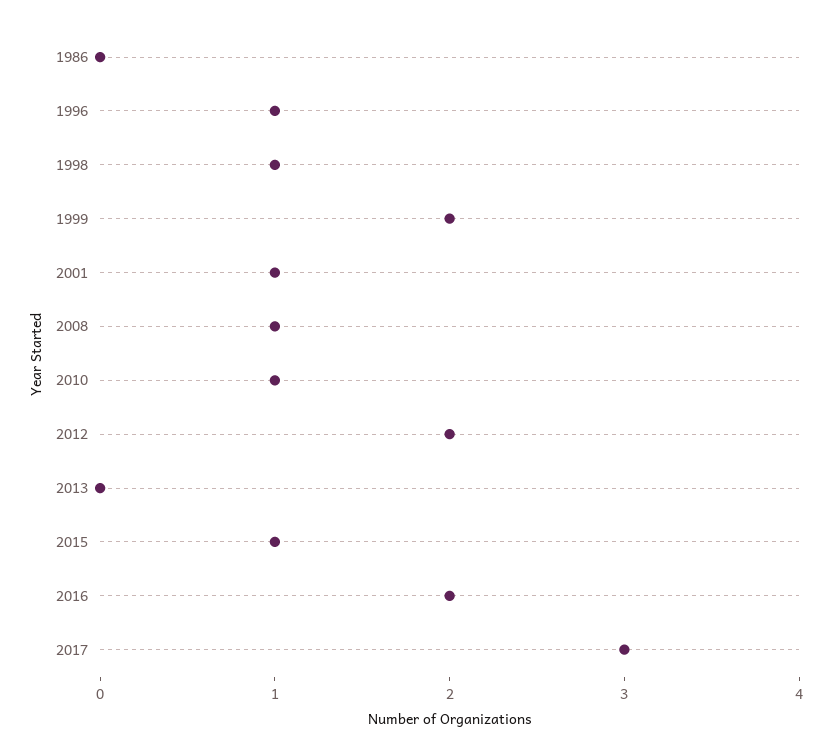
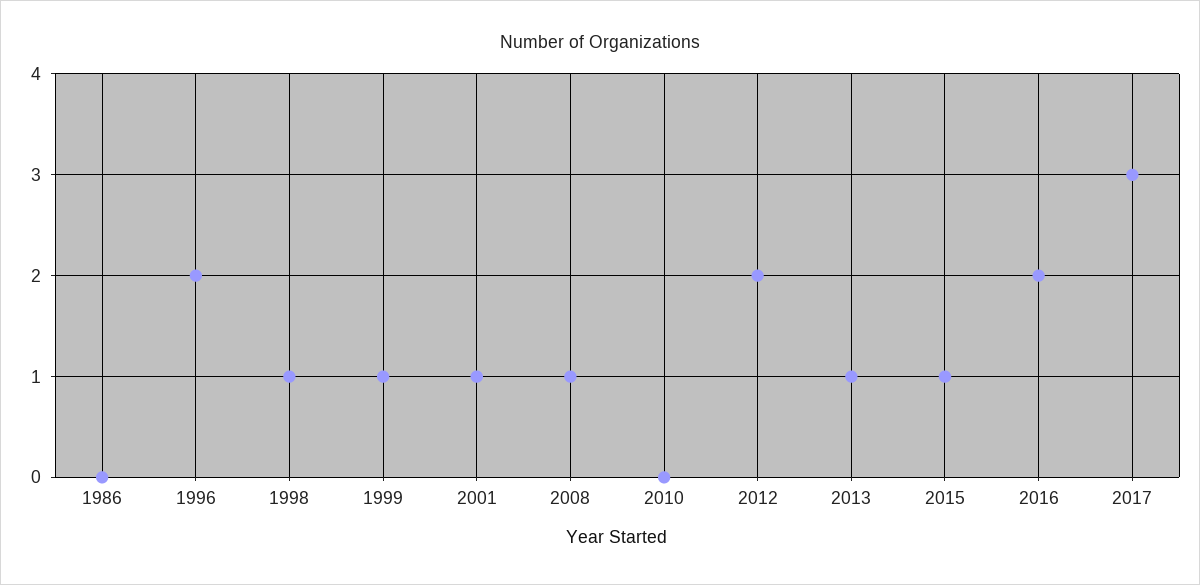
  {
    "1986": 0,
-   "1996": 1,
+   "1996": 2,
    "1998": 1,
-   "1999": 2,
+   "1999": 1,
    "2001": 1,
    "2008": 1,
-   "2010": 1,
+   "2010": 0,
    "2012": 2,
-   "2013": 0,
+   "2013": 1,
    "2015": 1,
    "2016": 2,
    "2017": 3
  }

